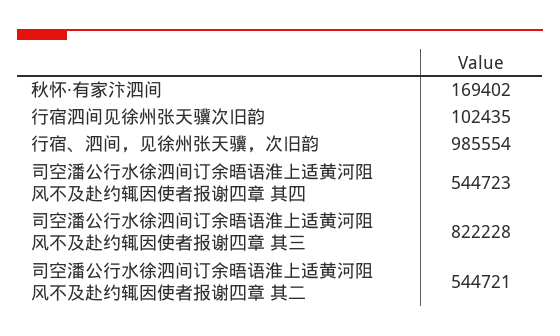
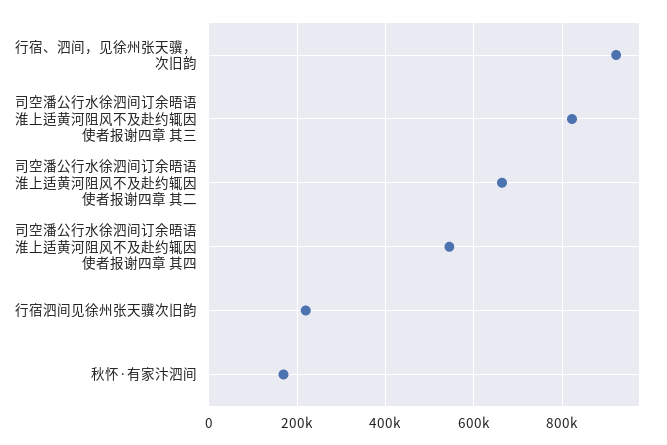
  {
    "秋怀·有家汴泗间": 169402,
-   "行宿泗间见徐州张天骥次旧韵": 102435,
+   "行宿泗间见徐州张天骥次旧韵": 220000,
-   "行宿、泗间，见徐州张天骥，次旧韵": 985554,
+   "行宿、泗间，见徐州张天骥，次旧韵": 920000,
    "司空潘公行水徐泗间订余晤语淮上适黄河阻风不及赴约辄因使者报谢四章 其四": 544723,
    "司空潘公行水徐泗间订余晤语淮上适黄河阻风不及赴约辄因使者报谢四章 其三": 822228,
-   "司空潘公行水徐泗间订余晤语淮上适黄河阻风不及赴约辄因使者报谢四章 其二": 544721
+   "司空潘公行水徐泗间订余晤语淮上适黄河阻风不及赴约辄因使者报谢四章 其二": 660000
  }

